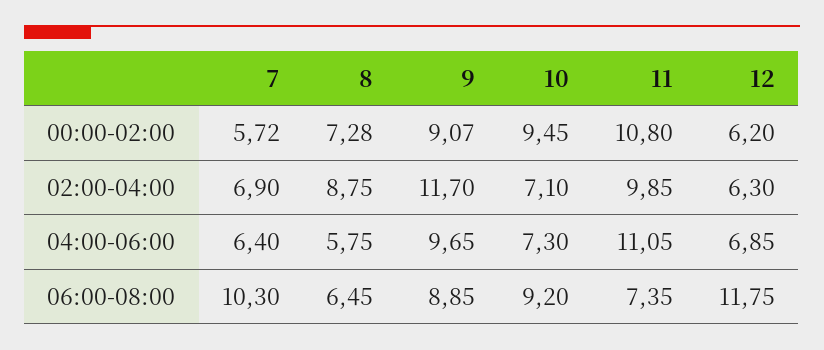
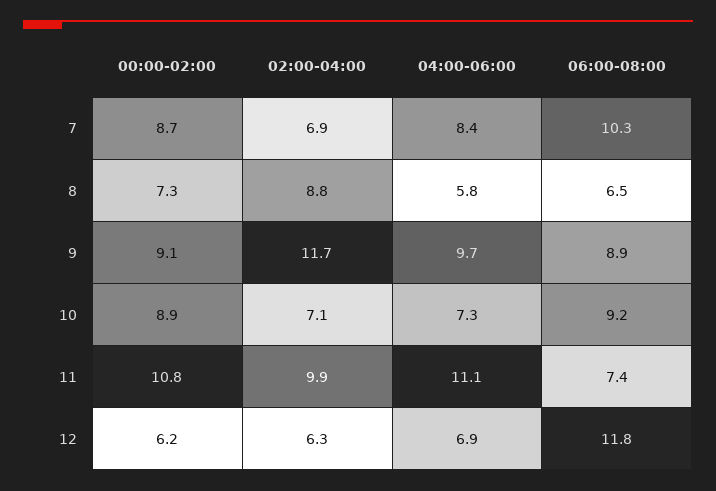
  {
    "7": {
-     "00:00-02:00": 5.72,
+     "00:00-02:00": 8.7,
      "02:00-04:00": 6.9,
-     "04:00-06:00": 6.4,
+     "04:00-06:00": 8.4,
      "06:00-08:00": 10.3
    },
    "8": {
      "00:00-02:00": 7.28,
      "02:00-04:00": 8.75,
      "04:00-06:00": 5.75,
      "06:00-08:00": 6.45
    },
    "9": {
      "00:00-02:00": 9.07,
      "02:00-04:00": 11.7,
      "04:00-06:00": 9.65,
      "06:00-08:00": 8.85
    },
    "10": {
-     "00:00-02:00": 9.45,
+     "00:00-02:00": 8.9,
      "02:00-04:00": 7.1,
      "04:00-06:00": 7.3,
      "06:00-08:00": 9.2
    },
    "11": {
      "00:00-02:00": 10.8,
      "02:00-04:00": 9.85,
      "04:00-06:00": 11.05,
      "06:00-08:00": 7.35
    },
    "12": {
      "00:00-02:00": 6.2,
      "02:00-04:00": 6.3,
      "04:00-06:00": 6.85,
      "06:00-08:00": 11.75
    }
  }

